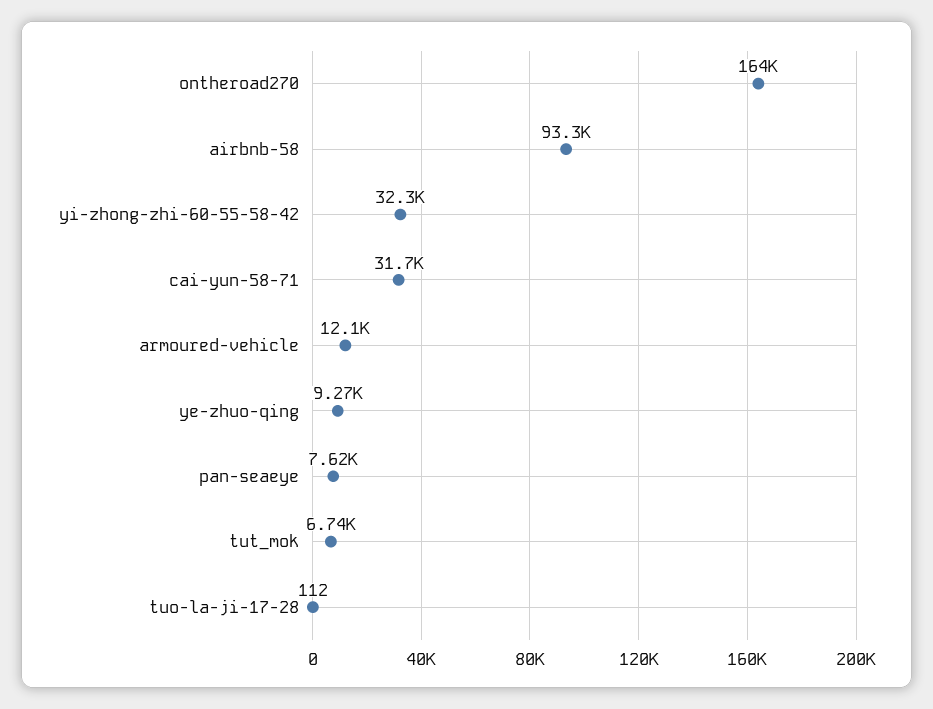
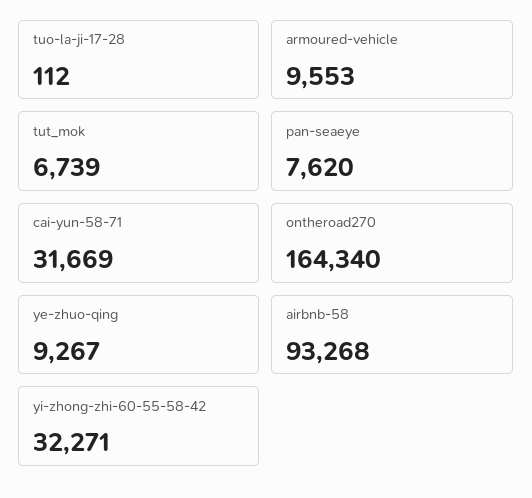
  {
    "ontheroad270": 164340,
    "airbnb-58": 93268,
    "yi-zhong-zhi-60-55-58-42": 32271,
    "cai-yun-58-71": 31669,
-   "armoured-vehicle": 12100,
+   "armoured-vehicle": 9553,
    "ye-zhuo-qing": 9267,
    "pan-seaeye": 7620,
    "tut_mok": 6739,
    "tuo-la-ji-17-28": 112
  }

